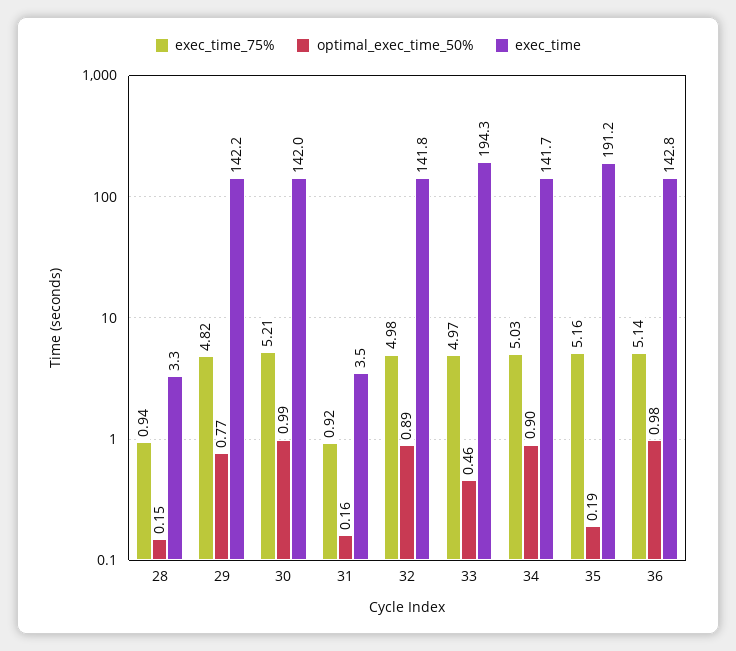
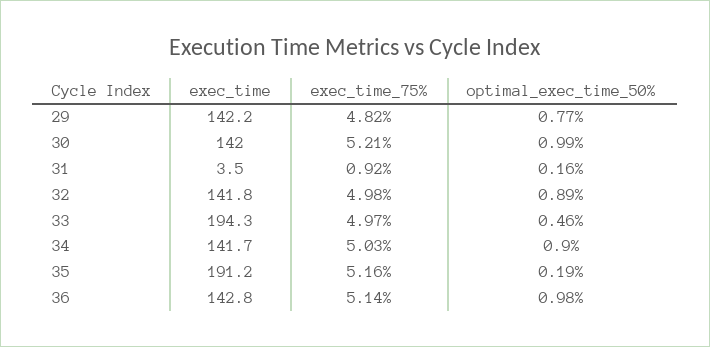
  {
    "exec_time_75%": {
-     "28": 0.94,
      "29": 4.82,
      "30": 5.21,
      "31": 0.92,
      "32": 4.98,
      "33": 4.97,
      "34": 5.03,
      "35": 5.16,
      "36": 5.14
    },
    "optimal_exec_time_50%": {
-     "28": 0.15,
      "29": 0.77,
      "30": 0.99,
      "31": 0.16,
      "32": 0.89,
      "33": 0.46,
      "34": 0.9,
      "35": 0.19,
      "36": 0.98
    },
    "exec_time": {
-     "28": 3.3,
      "29": 142.2,
      "30": 142,
      "31": 3.5,
      "32": 141.8,
      "33": 194.3,
      "34": 141.7,
      "35": 191.2,
      "36": 142.8
    }
  }

